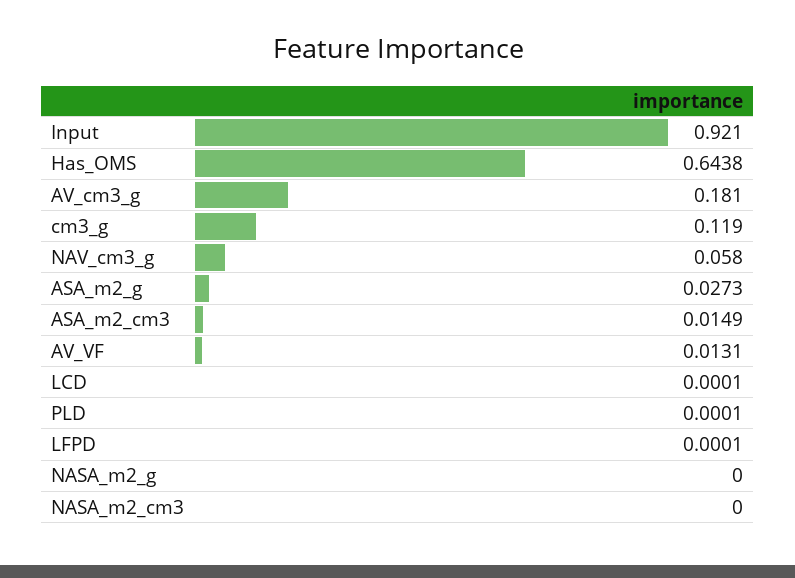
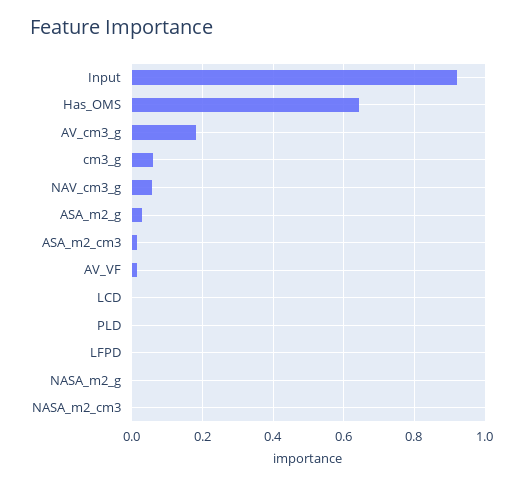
  {
    "Input": 0.921,
    "Has_OMS": 0.6438,
    "AV_cm3_g": 0.181,
-   "cm3_g": 0.119,
+   "cm3_g": 0.06,
    "NAV_cm3_g": 0.058,
    "ASA_m2_g": 0.0273,
    "ASA_m2_cm3": 0.0149,
    "AV_VF": 0.0131,
    "LCD": 0.0001,
    "PLD": 0.0001,
    "LFPD": 0.0001,
    "NASA_m2_g": 0,
    "NASA_m2_cm3": 0
  }

